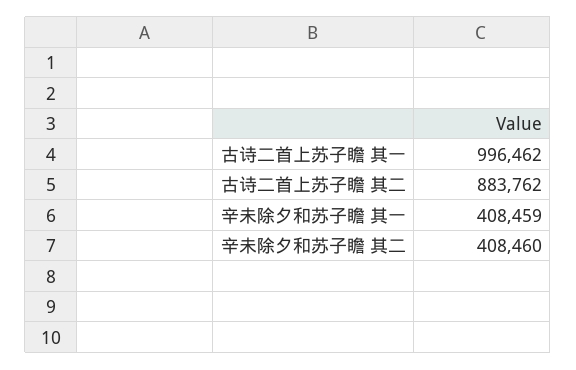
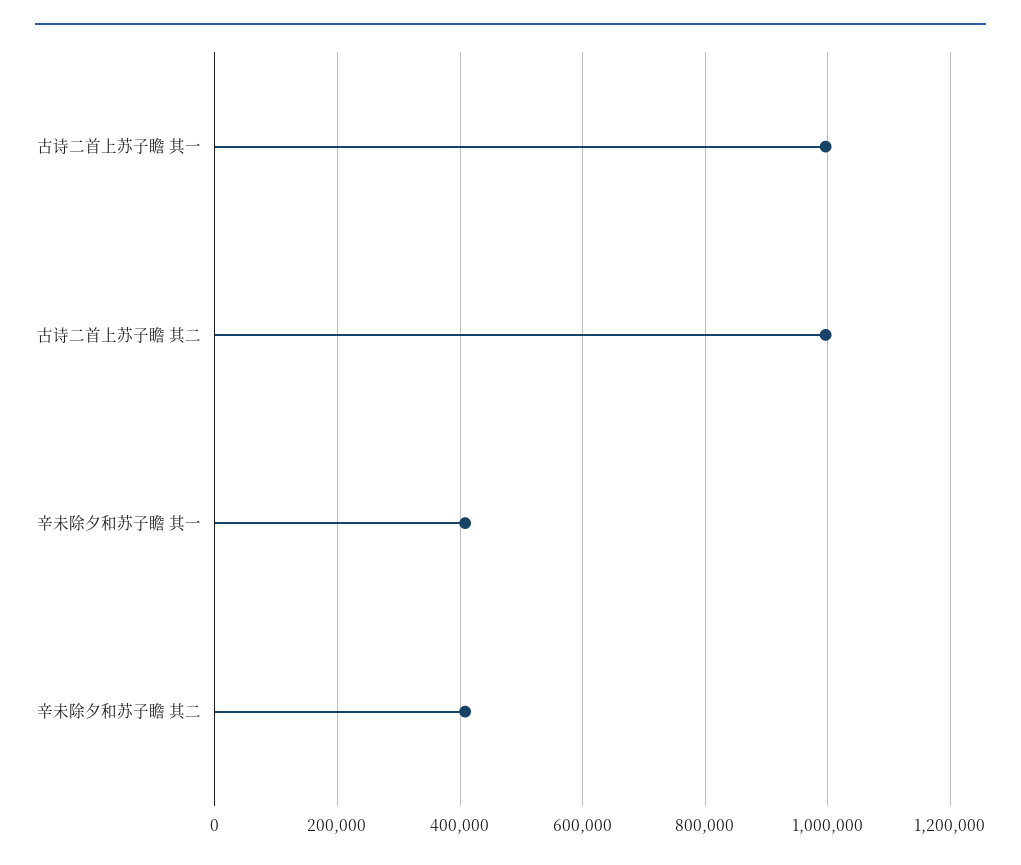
  {
    "古诗二首上苏子瞻 其一": 996462,
-   "古诗二首上苏子瞻 其二": 883762,
+   "古诗二首上苏子瞻 其二": 1000000,
    "辛未除夕和苏子瞻 其一": 408459,
    "辛未除夕和苏子瞻 其二": 408460
  }

